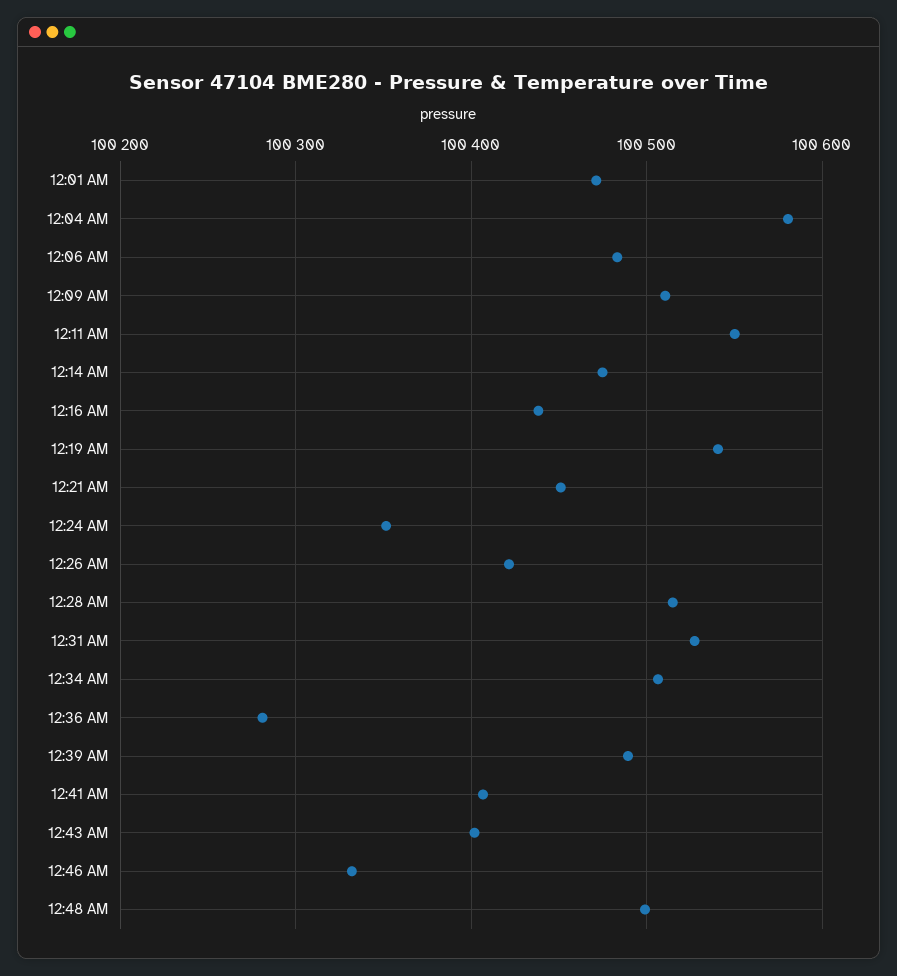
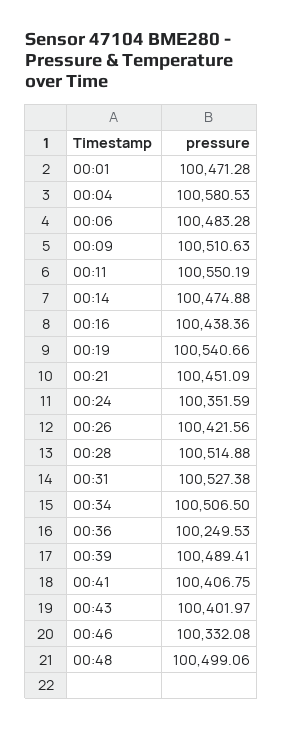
  {
    "12:01 AM": 100471.28,
    "12:04 AM": 100580.53,
    "12:06 AM": 100483.28,
    "12:09 AM": 100510.63,
    "12:11 AM": 100550.19,
    "12:14 AM": 100474.88,
    "12:16 AM": 100438.36,
    "12:19 AM": 100540.66,
    "12:21 AM": 100451.09,
    "12:24 AM": 100351.59,
    "12:26 AM": 100421.56,
    "12:28 AM": 100514.88,
    "12:31 AM": 100527.38,
    "12:34 AM": 100506.5,
-   "12:36 AM": 100280,
+   "12:36 AM": 100249.53,
    "12:39 AM": 100489.41,
    "12:41 AM": 100406.75,
    "12:43 AM": 100401.97,
    "12:46 AM": 100332.08,
    "12:48 AM": 100499.06
  }

